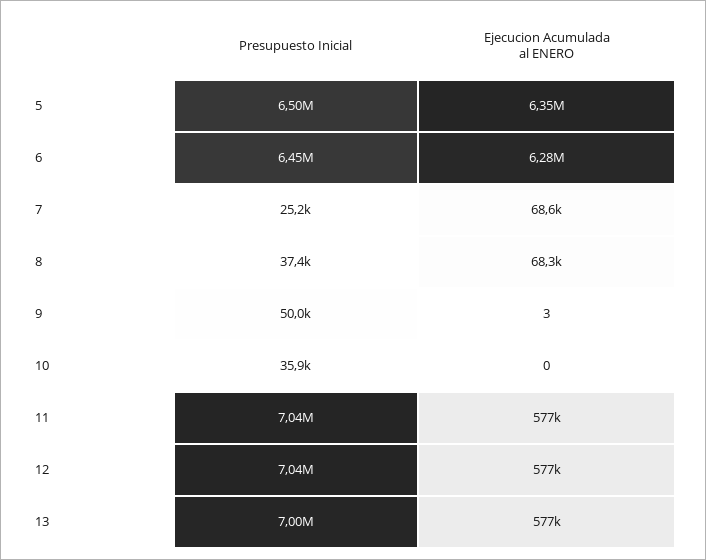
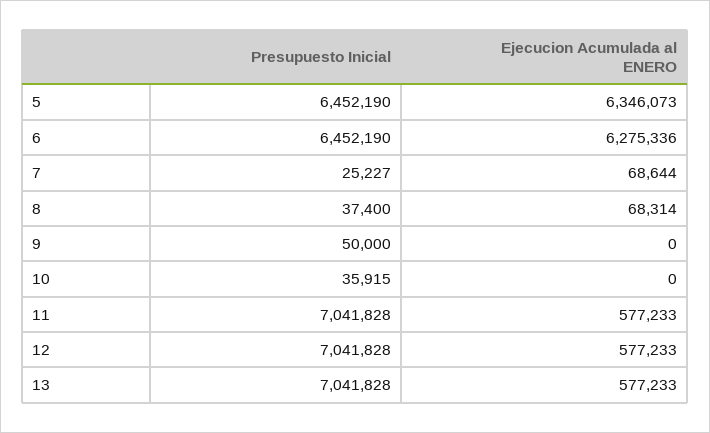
  {
    "Presupuesto Inicial": {
-     "5": 6500000,
+     "5": 6452190,
      "6": 6452190,
      "7": 25227,
      "8": 37400,
      "9": 50000,
      "10": 35915,
      "11": 7041828,
      "12": 7041828,
-     "13": 7000000
+     "13": 7041828
    },
    "Ejecucion Acumulada al ENERO": {
      "5": 6346073,
      "6": 6275336,
      "7": 68644,
      "8": 68314,
-     "9": 3,
+     "9": 0,
      "10": 0,
      "11": 577233,
      "12": 577233,
      "13": 577233
    }
  }

